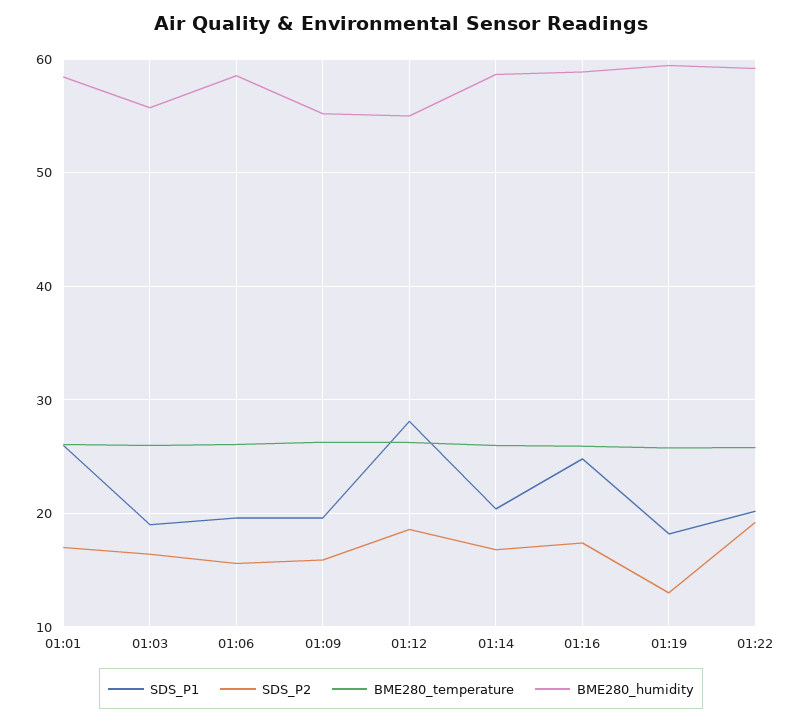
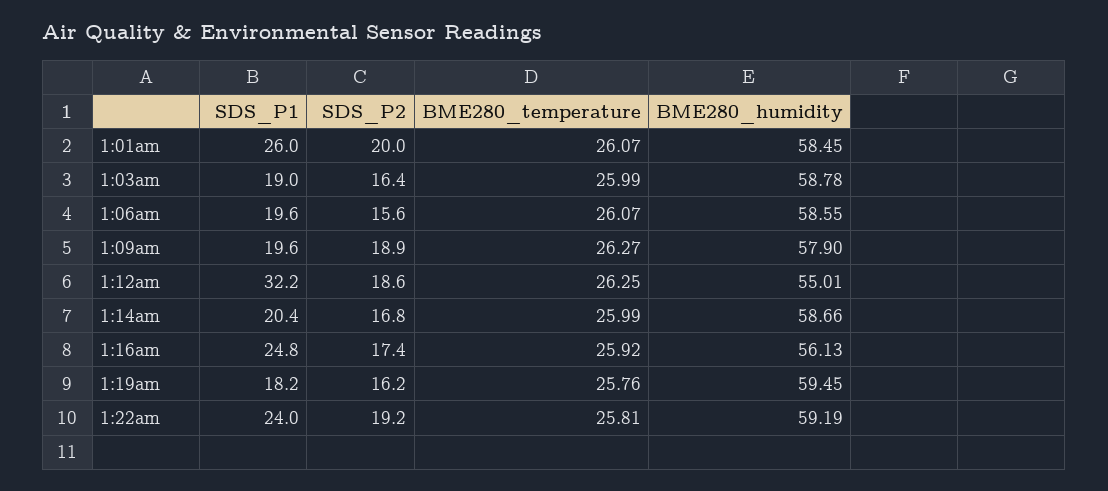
  {
    "SDS_P1": {
      "01:01": 26,
      "01:03": 19,
      "01:06": 19.6,
      "01:09": 19.6,
-     "01:12": 28,
+     "01:12": 32.2,
      "01:14": 20.4,
      "01:16": 24.8,
      "01:19": 18.2,
-     "01:22": 20
+     "01:22": 24
    },
    "SDS_P2": {
-     "01:01": 17,
+     "01:01": 20,
      "01:03": 16.4,
      "01:06": 15.6,
-     "01:09": 16,
+     "01:09": 18.9,
      "01:12": 18.6,
      "01:14": 16.8,
      "01:16": 17.4,
-     "01:19": 13,
+     "01:19": 16.2,
      "01:22": 19.2
    },
    "BME280_temperature": {
      "01:01": 26.07,
      "01:03": 25.99,
      "01:06": 26.07,
      "01:09": 26.27,
      "01:12": 26.25,
      "01:14": 25.99,
      "01:16": 25.92,
      "01:19": 25.76,
      "01:22": 25.81
    },
    "BME280_humidity": {
      "01:01": 58.45,
-     "01:03": 56,
+     "01:03": 58.78,
      "01:06": 58.55,
-     "01:09": 55,
+     "01:09": 57.9,
      "01:12": 55.01,
      "01:14": 58.66,
-     "01:16": 59,
+     "01:16": 56.13,
      "01:19": 59.45,
      "01:22": 59.19
    }
  }

